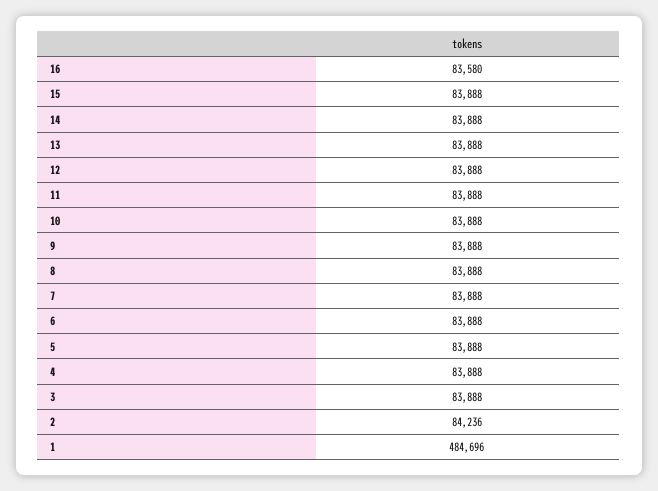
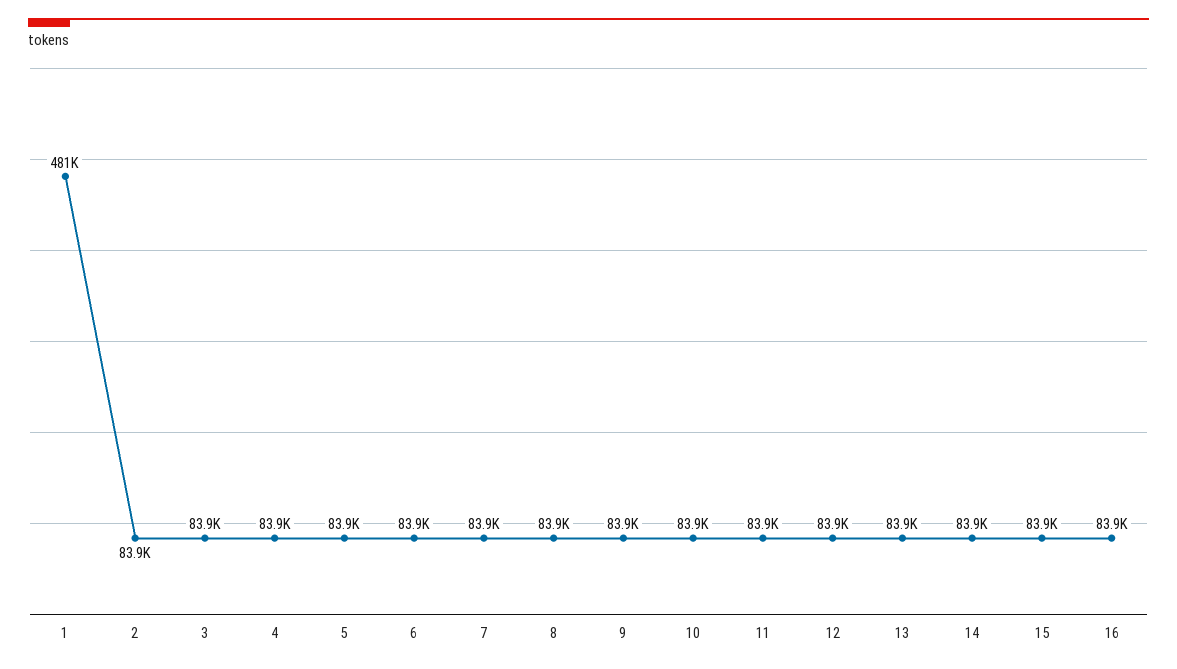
  {
-   "16": 83580,
+   "16": 83900,
    "15": 83888,
    "14": 83888,
    "13": 83888,
    "12": 83888,
    "11": 83888,
    "10": 83888,
    "9": 83888,
    "8": 83888,
    "7": 83888,
    "6": 83888,
    "5": 83888,
    "4": 83888,
    "3": 83888,
-   "2": 84236,
+   "2": 83900,
-   "1": 484696
+   "1": 481000
  }

